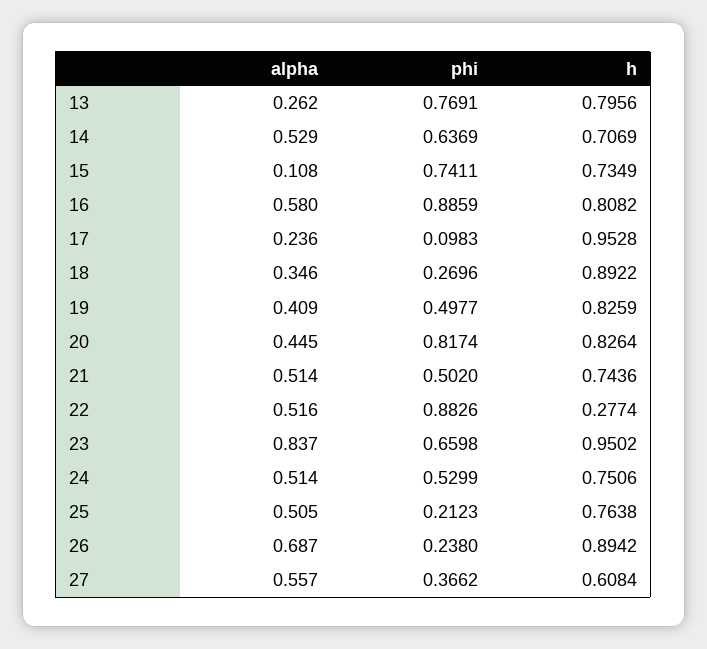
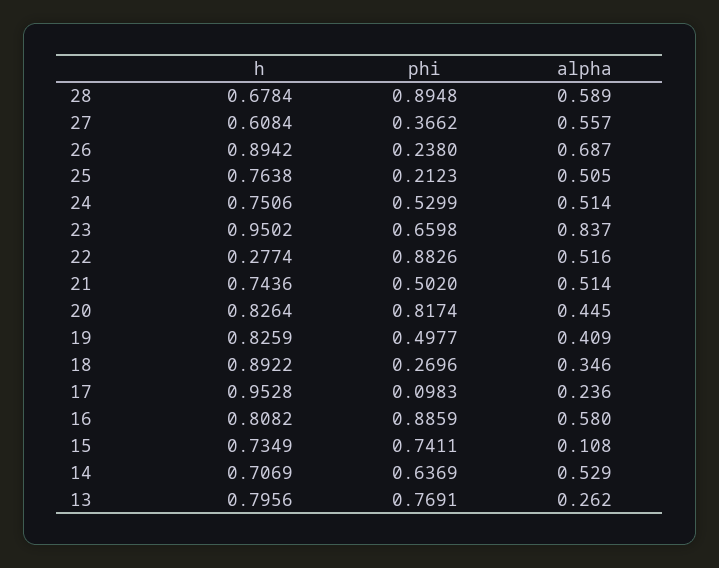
  {
    "alpha": {
      "13": 0.262,
      "14": 0.529,
      "15": 0.108,
      "16": 0.58,
      "17": 0.236,
      "18": 0.346,
      "19": 0.409,
      "20": 0.445,
      "21": 0.514,
      "22": 0.516,
      "23": 0.837,
      "24": 0.514,
      "25": 0.505,
      "26": 0.687,
-     "27": 0.557
+     "27": 0.557,
+     "28": 0.589
    },
    "phi": {
      "13": 0.7691,
      "14": 0.6369,
      "15": 0.7411,
      "16": 0.8859,
      "17": 0.0983,
      "18": 0.2696,
      "19": 0.4977,
      "20": 0.8174,
      "21": 0.502,
      "22": 0.8826,
      "23": 0.6598,
      "24": 0.5299,
      "25": 0.2123,
      "26": 0.238,
-     "27": 0.3662
+     "27": 0.3662,
+     "28": 0.8948
    },
    "h": {
      "13": 0.7956,
      "14": 0.7069,
      "15": 0.7349,
      "16": 0.8082,
      "17": 0.9528,
      "18": 0.8922,
      "19": 0.8259,
      "20": 0.8264,
      "21": 0.7436,
      "22": 0.2774,
      "23": 0.9502,
      "24": 0.7506,
      "25": 0.7638,
      "26": 0.8942,
-     "27": 0.6084
+     "27": 0.6084,
+     "28": 0.6784
    }
  }

